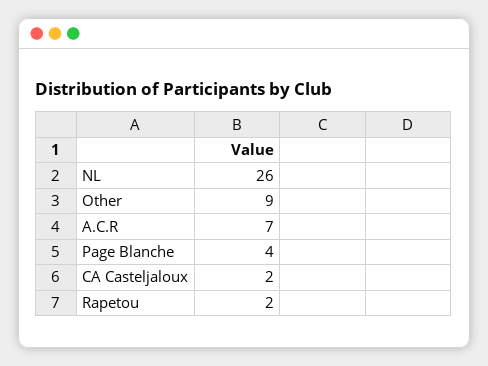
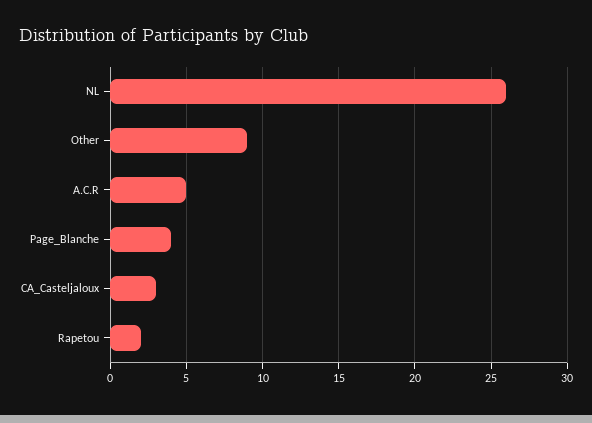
  {
    "NL": 26,
    "Other": 9,
-   "A.C.R": 7,
+   "A.C.R": 5,
    "Page Blanche": 4,
-   "CA Casteljaloux": 2,
+   "CA Casteljaloux": 3,
    "Rapetou": 2
  }

